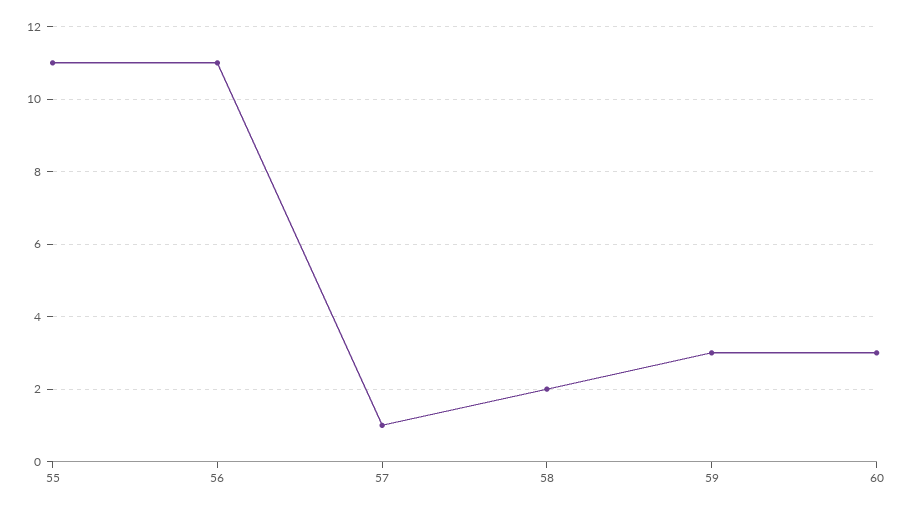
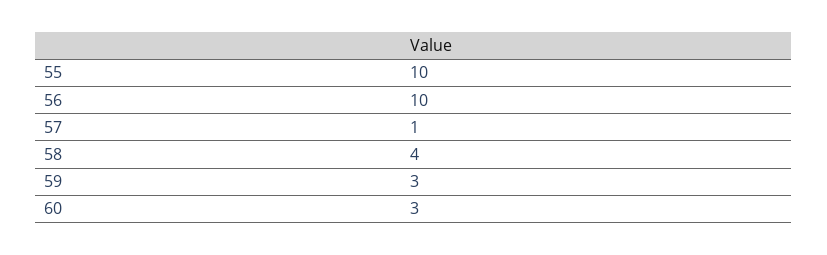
  {
-   "55": 11,
+   "55": 10,
-   "56": 11,
+   "56": 10,
    "57": 1,
-   "58": 2,
+   "58": 4,
    "59": 3,
    "60": 3
  }

